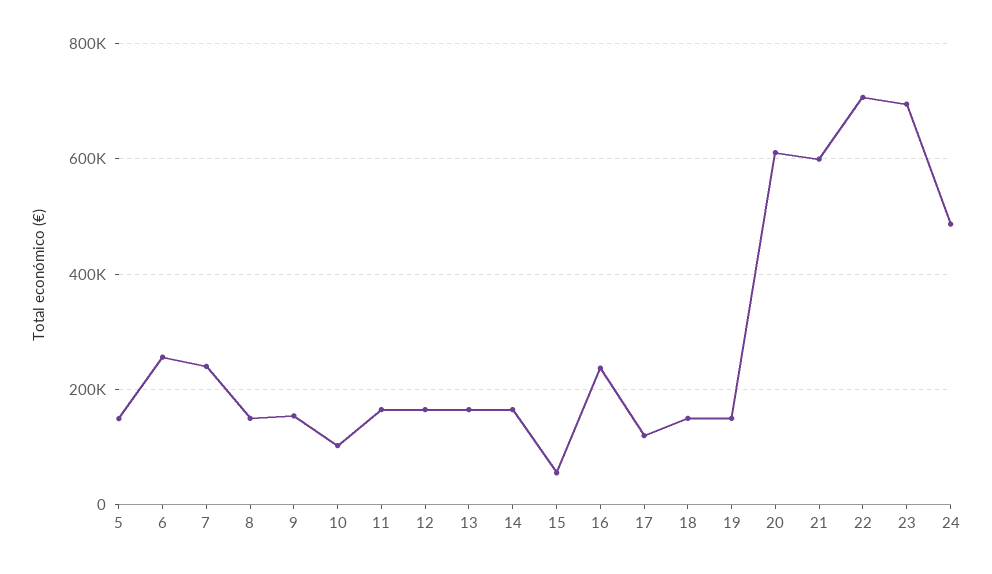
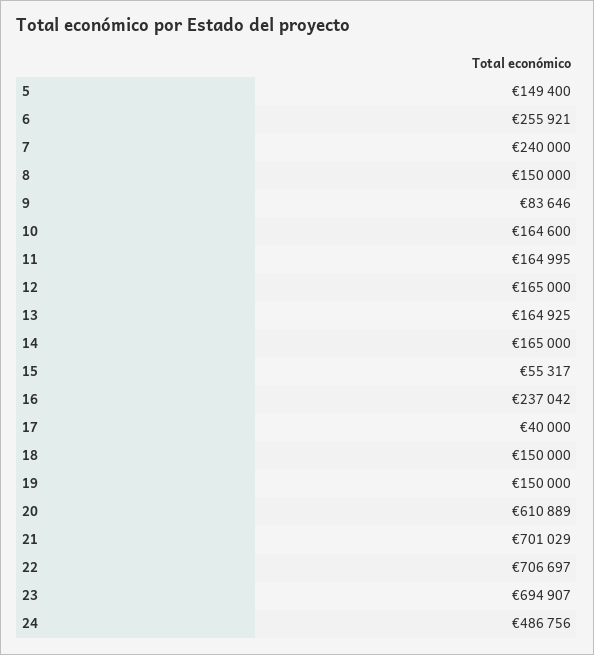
  {
    "5": 149400,
    "6": 255921,
    "7": 240000,
    "8": 150000,
-   "9": 160000,
+   "9": 83646,
-   "10": 100000,
+   "10": 164600,
    "11": 164995,
    "12": 165000,
    "13": 164925,
    "14": 165000,
    "15": 55317,
    "16": 237042,
-   "17": 120000,
+   "17": 40000,
    "18": 150000,
    "19": 150000,
    "20": 610889,
-   "21": 600000,
+   "21": 701029,
    "22": 706697,
    "23": 694907,
    "24": 486756
  }

